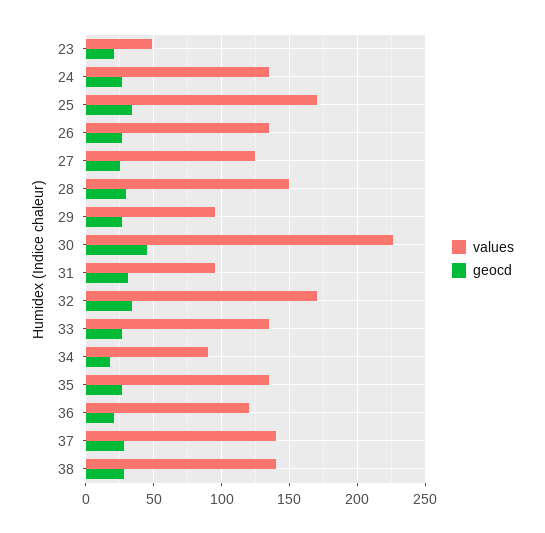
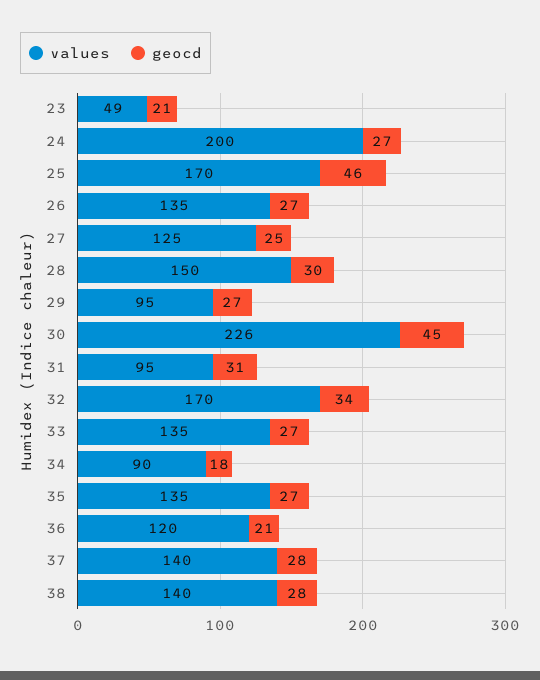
  {
    "values": {
      "23": 49,
-     "24": 135,
+     "24": 200,
      "25": 170,
      "26": 135,
      "27": 125,
      "28": 150,
      "29": 95,
      "30": 226,
      "31": 95,
      "32": 170,
      "33": 135,
      "34": 90,
      "35": 135,
      "36": 120,
      "37": 140,
      "38": 140
    },
    "geocd": {
      "23": 21,
      "24": 27,
-     "25": 35,
+     "25": 46,
      "26": 27,
      "27": 25,
      "28": 30,
      "29": 27,
      "30": 45,
      "31": 31,
      "32": 34,
      "33": 27,
      "34": 18,
      "35": 27,
      "36": 21,
      "37": 28,
      "38": 28
    }
  }

